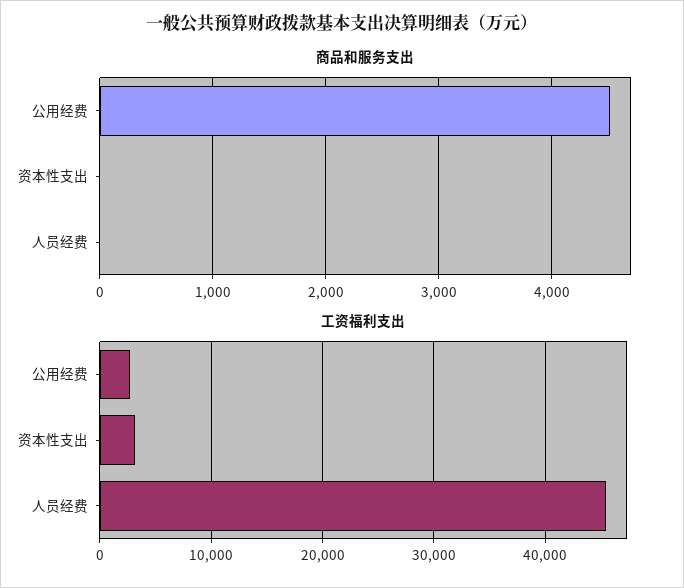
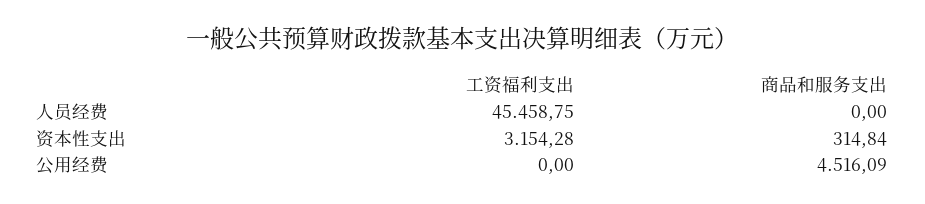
  {
    "商品和服务支出": {
      "公用经费": 4516.09,
-     "资本性支出": 0,
+     "资本性支出": 314.84,
      "人员经费": 0
    },
    "工资福利支出": {
-     "公用经费": 3000,
+     "公用经费": 0,
      "资本性支出": 3154.28,
      "人员经费": 45458.75
    }
  }

